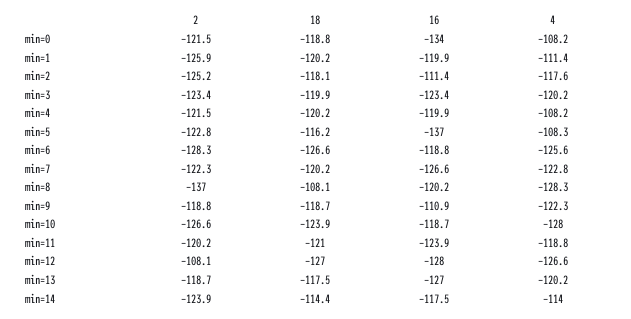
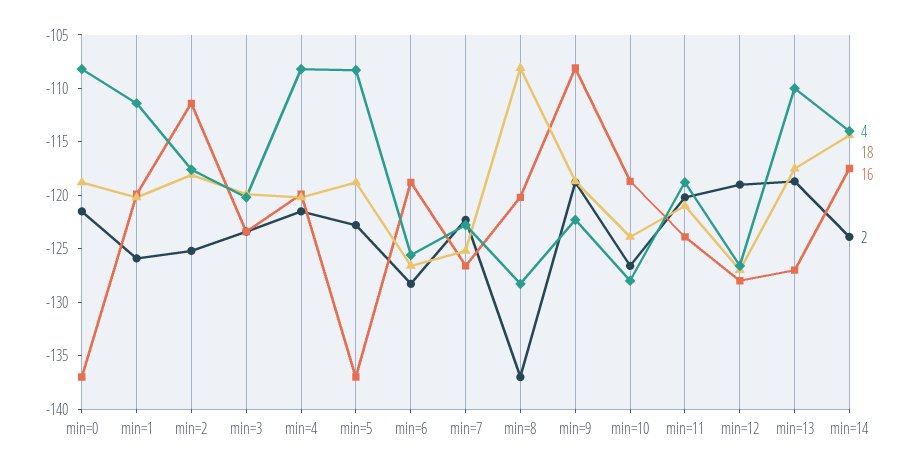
  {
    "2": {
      "min=0": -121.5,
      "min=1": -125.9,
      "min=2": -125.2,
      "min=3": -123.4,
      "min=4": -121.5,
      "min=5": -122.8,
      "min=6": -128.3,
      "min=7": -122.3,
      "min=8": -137,
      "min=9": -118.8,
      "min=10": -126.6,
      "min=11": -120.2,
-     "min=12": -108.1,
+     "min=12": -119,
      "min=13": -118.7,
      "min=14": -123.9
    },
    "18": {
      "min=0": -118.8,
      "min=1": -120.2,
      "min=2": -118.1,
      "min=3": -119.9,
      "min=4": -120.2,
-     "min=5": -116.2,
+     "min=5": -119,
      "min=6": -126.6,
-     "min=7": -120.2,
+     "min=7": -125,
      "min=8": -108.1,
      "min=9": -118.7,
      "min=10": -123.9,
      "min=11": -121,
      "min=12": -127,
      "min=13": -117.5,
      "min=14": -114.4
    },
    "16": {
-     "min=0": -134,
+     "min=0": -137,
      "min=1": -119.9,
      "min=2": -111.4,
      "min=3": -123.4,
      "min=4": -119.9,
      "min=5": -137,
      "min=6": -118.8,
      "min=7": -126.6,
      "min=8": -120.2,
-     "min=9": -110.9,
+     "min=9": -108,
      "min=10": -118.7,
      "min=11": -123.9,
      "min=12": -128,
      "min=13": -127,
      "min=14": -117.5
    },
    "4": {
      "min=0": -108.2,
      "min=1": -111.4,
      "min=2": -117.6,
      "min=3": -120.2,
      "min=4": -108.2,
      "min=5": -108.3,
      "min=6": -125.6,
      "min=7": -122.8,
      "min=8": -128.3,
      "min=9": -122.3,
      "min=10": -128,
      "min=11": -118.8,
      "min=12": -126.6,
-     "min=13": -120.2,
+     "min=13": -110,
      "min=14": -114
    }
  }

